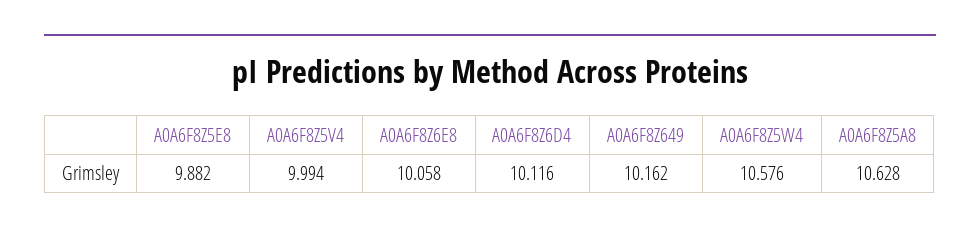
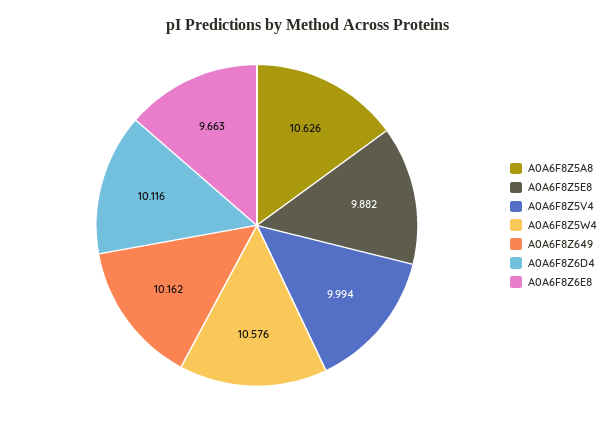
  {
    "A0A6F8Z5E8": 9.882,
    "A0A6F8Z5V4": 9.994,
-   "A0A6F8Z6E8": 10.058,
+   "A0A6F8Z6E8": 9.663,
    "A0A6F8Z6D4": 10.116,
    "A0A6F8Z649": 10.162,
    "A0A6F8Z5W4": 10.576,
-   "A0A6F8Z5A8": 10.628
+   "A0A6F8Z5A8": 10.626
  }

